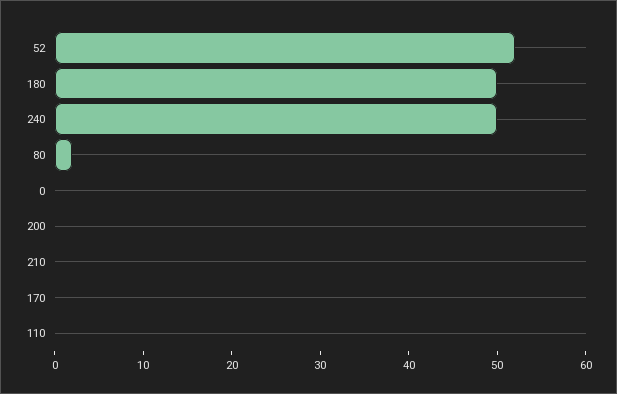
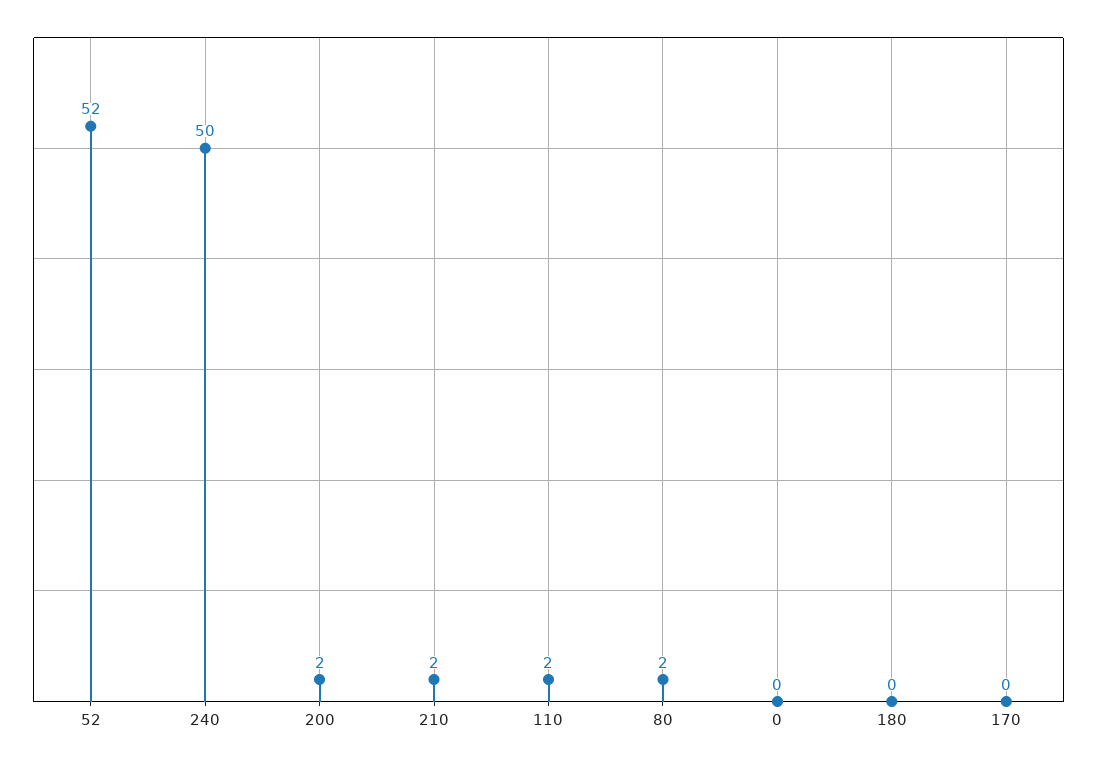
  {
    "52": 52,
-   "180": 50,
+   "180": 0,
    "240": 50,
    "80": 2,
    "0": 0,
-   "200": 0,
+   "200": 2,
-   "210": 0,
+   "210": 2,
    "170": 0,
-   "110": 0
+   "110": 2
  }

